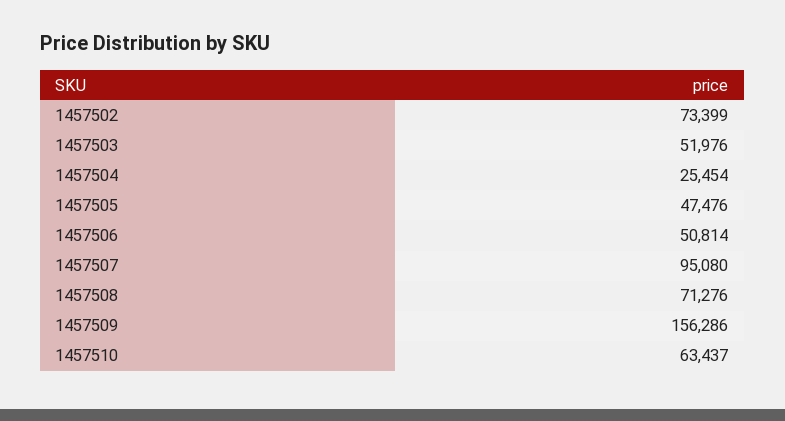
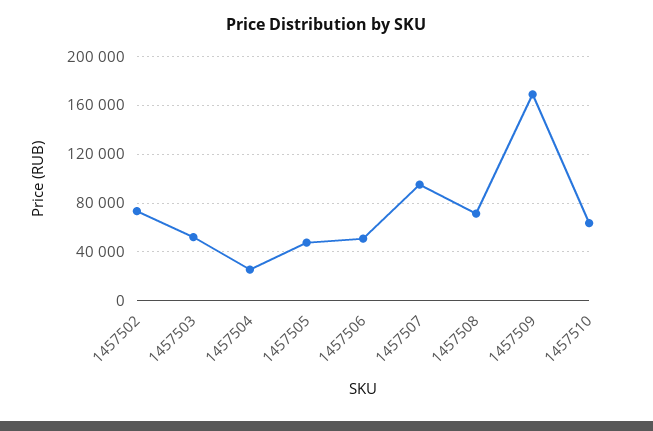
  {
    "1457502": 73399,
    "1457503": 51976,
    "1457504": 25454,
    "1457505": 47476,
    "1457506": 50814,
    "1457507": 95080,
    "1457508": 71276,
-   "1457509": 156286,
+   "1457509": 170000,
    "1457510": 63437
  }

